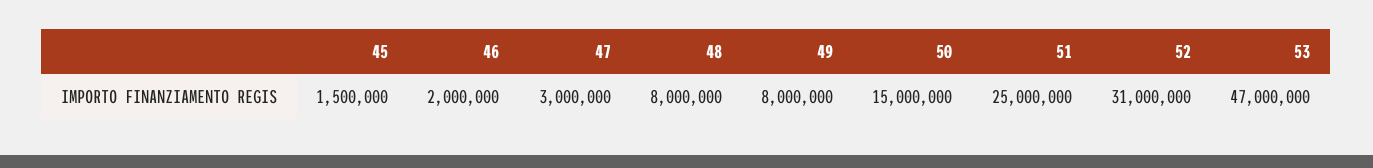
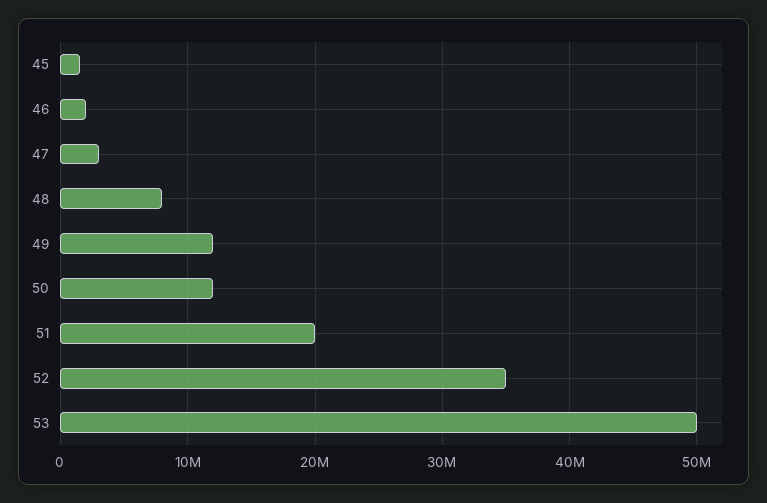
  {
    "45": 1500000,
    "46": 2000000,
    "47": 3000000,
    "48": 8000000,
-   "49": 8000000,
+   "49": 12000000,
-   "50": 15000000,
+   "50": 12000000,
-   "51": 25000000,
+   "51": 20000000,
-   "52": 31000000,
+   "52": 35000000,
-   "53": 47000000
+   "53": 50000000
  }

